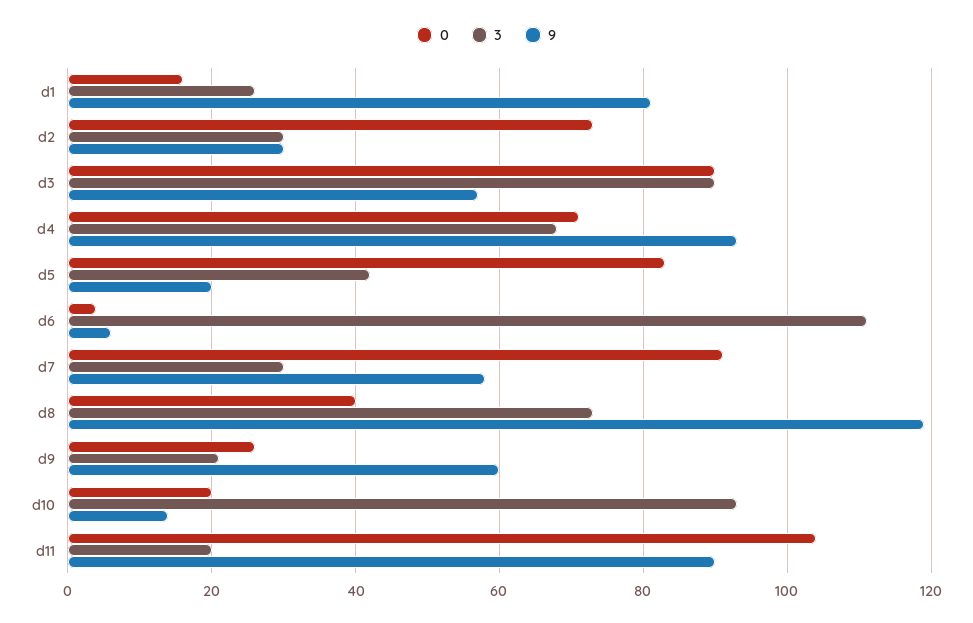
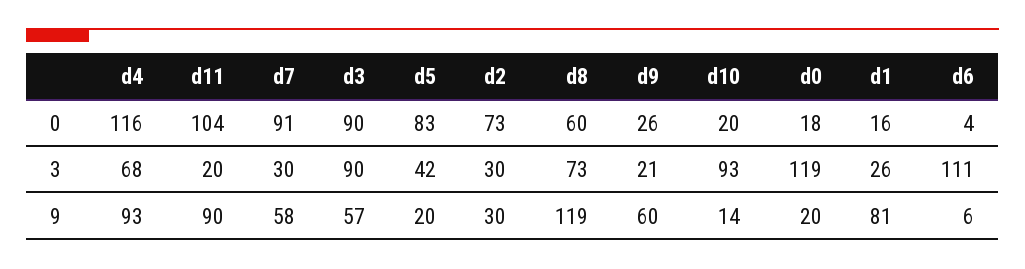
  {
    "0": {
      "d1": 16,
      "d2": 73,
      "d3": 90,
-     "d4": 70,
+     "d4": 116,
      "d5": 83,
      "d6": 4,
      "d7": 91,
-     "d8": 40,
+     "d8": 60,
      "d9": 26,
      "d10": 20,
-     "d11": 104
+     "d11": 104,
+     "d0": 18
    },
    "3": {
      "d1": 26,
      "d2": 30,
      "d3": 90,
      "d4": 68,
      "d5": 42,
      "d6": 111,
      "d7": 30,
      "d8": 73,
      "d9": 21,
      "d10": 93,
-     "d11": 20
+     "d11": 20,
+     "d0": 119
    },
    "9": {
      "d1": 81,
      "d2": 30,
      "d3": 57,
      "d4": 93,
      "d5": 20,
      "d6": 6,
      "d7": 58,
      "d8": 119,
      "d9": 60,
      "d10": 14,
-     "d11": 90
+     "d11": 90,
+     "d0": 20
    }
  }

